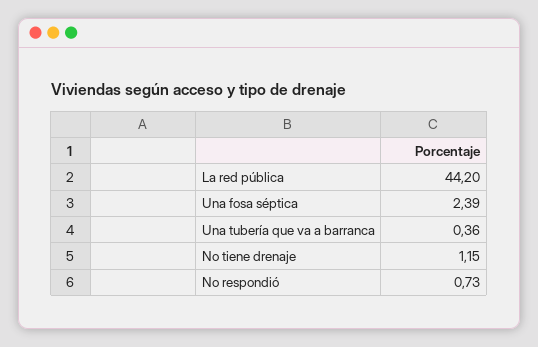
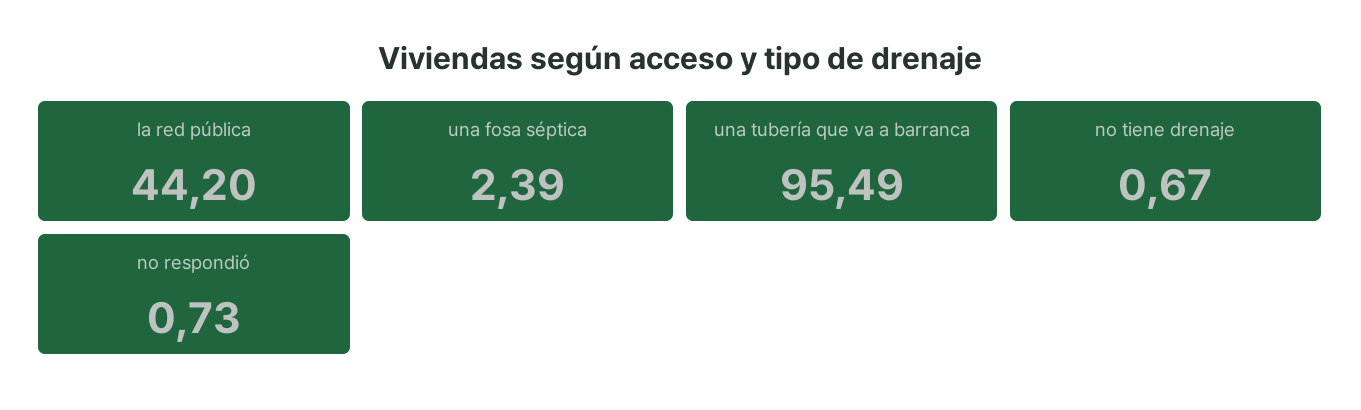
  {
    "La red pública": 44.2,
    "Una fosa séptica": 2.39,
-   "Una tubería que va a barranca": 0.36,
+   "Una tubería que va a barranca": 95.49,
-   "No tiene drenaje": 1.15,
+   "No tiene drenaje": 0.67,
    "No respondió": 0.73
  }

